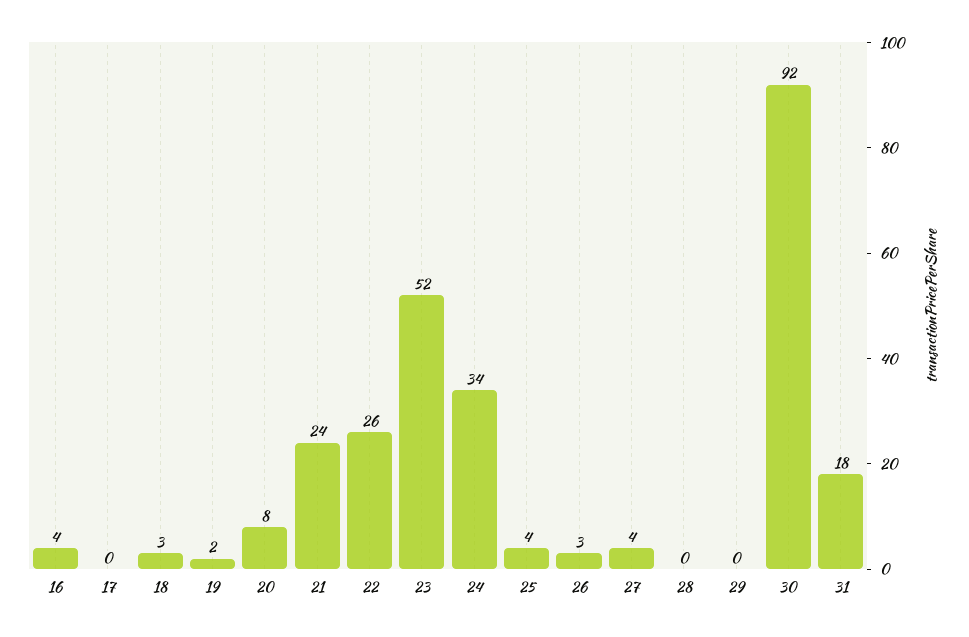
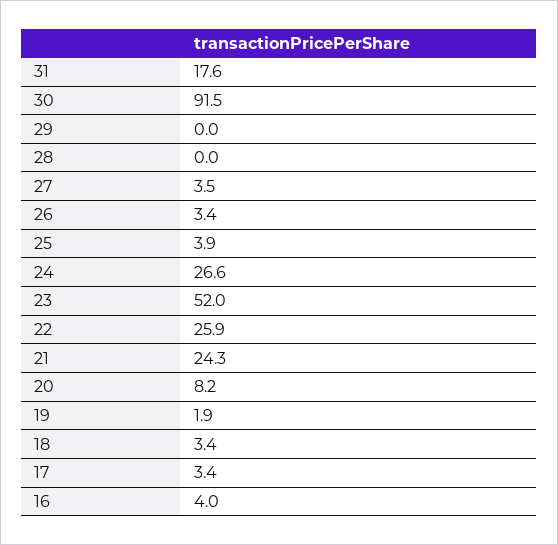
  {
    "16": 4,
-   "17": 0,
+   "17": 3.4,
    "18": 3.4,
    "19": 1.9,
    "20": 8.2,
    "21": 24.3,
    "22": 25.9,
    "23": 52,
-   "24": 34,
+   "24": 26.6,
    "25": 3.9,
    "26": 3.4,
    "27": 3.5,
    "28": 0,
    "29": 0,
    "30": 91.5,
    "31": 17.6
  }

